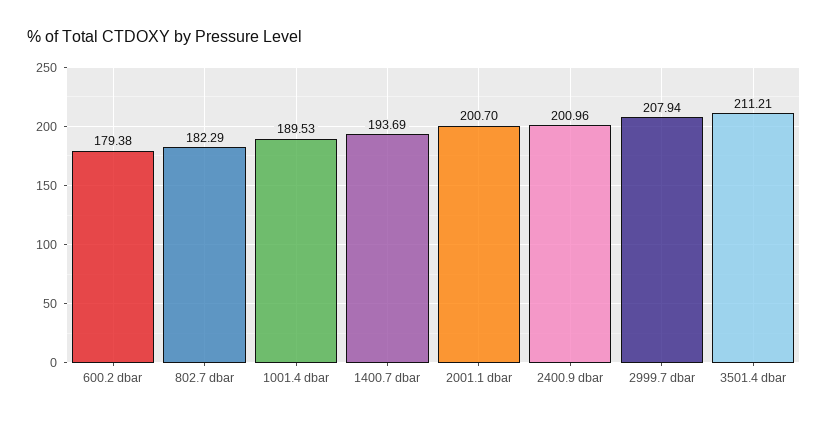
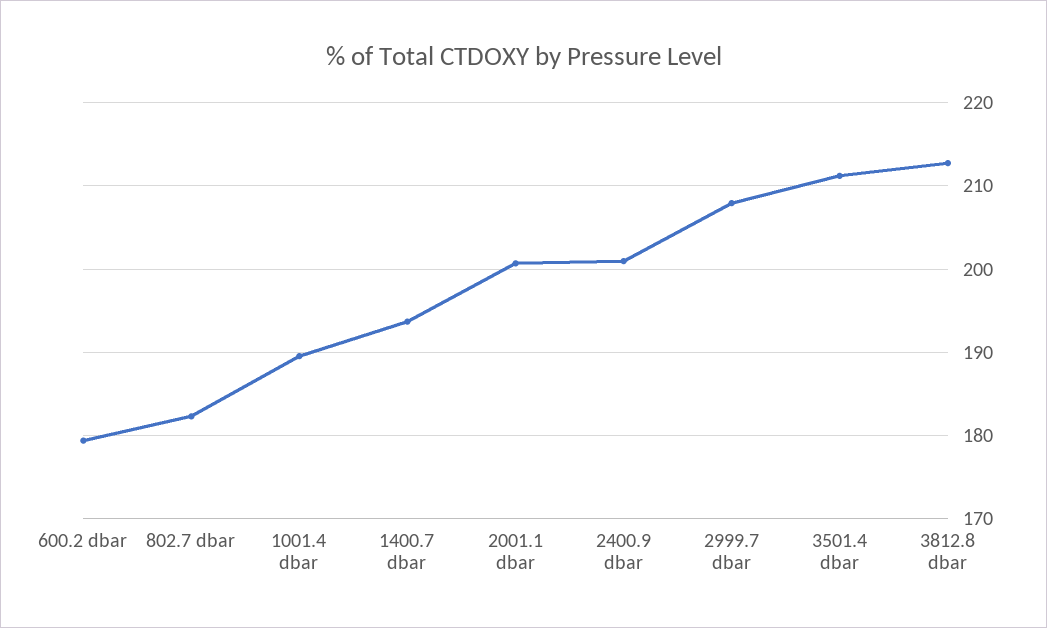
  {
    "600.2 dbar": 179.38,
    "802.7 dbar": 182.29,
    "1001.4 dbar": 189.53,
    "1400.7 dbar": 193.69,
    "2001.1 dbar": 200.7,
    "2400.9 dbar": 200.96,
    "2999.7 dbar": 207.94,
-   "3501.4 dbar": 211.21
+   "3501.4 dbar": 211.21,
+   "3812.8 dbar": 213
  }

